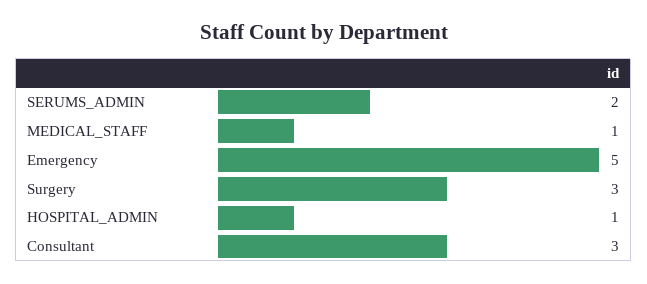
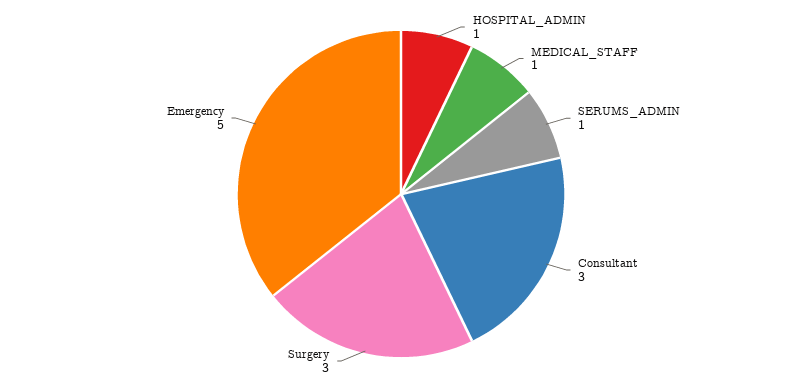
  {
-   "SERUMS_ADMIN": 2,
+   "SERUMS_ADMIN": 1,
    "MEDICAL_STAFF": 1,
    "Emergency": 5,
    "Surgery": 3,
    "HOSPITAL_ADMIN": 1,
    "Consultant": 3
  }

